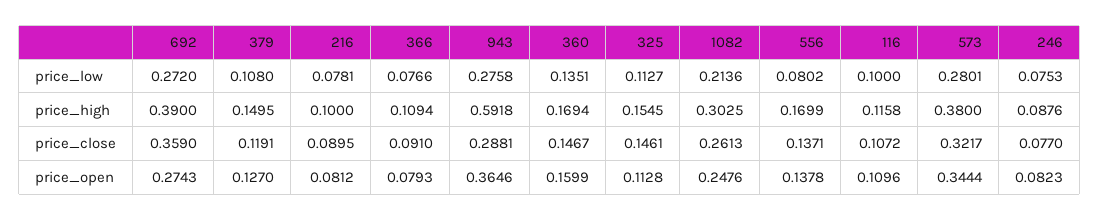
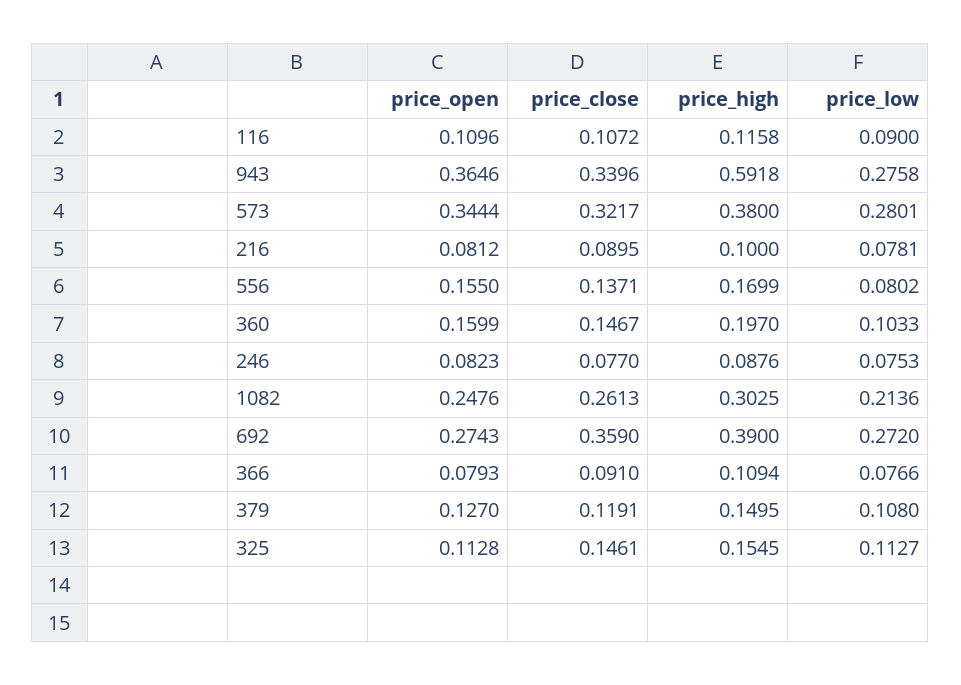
  {
    "692": {
      "price_low": 0.272,
      "price_high": 0.39,
      "price_close": 0.359,
      "price_open": 0.2743
    },
    "379": {
      "price_low": 0.108,
      "price_high": 0.1495,
      "price_close": 0.1191,
      "price_open": 0.127
    },
    "216": {
      "price_low": 0.0781,
      "price_high": 0.1,
      "price_close": 0.0895,
      "price_open": 0.0812
    },
    "366": {
      "price_low": 0.0766,
      "price_high": 0.1094,
      "price_close": 0.091,
      "price_open": 0.0793
    },
    "943": {
      "price_low": 0.2758,
      "price_high": 0.5918,
-     "price_close": 0.2881,
+     "price_close": 0.3396,
      "price_open": 0.3646
    },
    "360": {
-     "price_low": 0.1351,
+     "price_low": 0.1033,
-     "price_high": 0.1694,
+     "price_high": 0.197,
      "price_close": 0.1467,
      "price_open": 0.1599
    },
    "325": {
      "price_low": 0.1127,
      "price_high": 0.1545,
      "price_close": 0.1461,
      "price_open": 0.1128
    },
    "1082": {
      "price_low": 0.2136,
      "price_high": 0.3025,
      "price_close": 0.2613,
      "price_open": 0.2476
    },
    "556": {
      "price_low": 0.0802,
      "price_high": 0.1699,
      "price_close": 0.1371,
-     "price_open": 0.1378
+     "price_open": 0.155
    },
    "116": {
-     "price_low": 0.1,
+     "price_low": 0.09,
      "price_high": 0.1158,
      "price_close": 0.1072,
      "price_open": 0.1096
    },
    "573": {
      "price_low": 0.2801,
      "price_high": 0.38,
      "price_close": 0.3217,
      "price_open": 0.3444
    },
    "246": {
      "price_low": 0.0753,
      "price_high": 0.0876,
      "price_close": 0.077,
      "price_open": 0.0823
    }
  }

